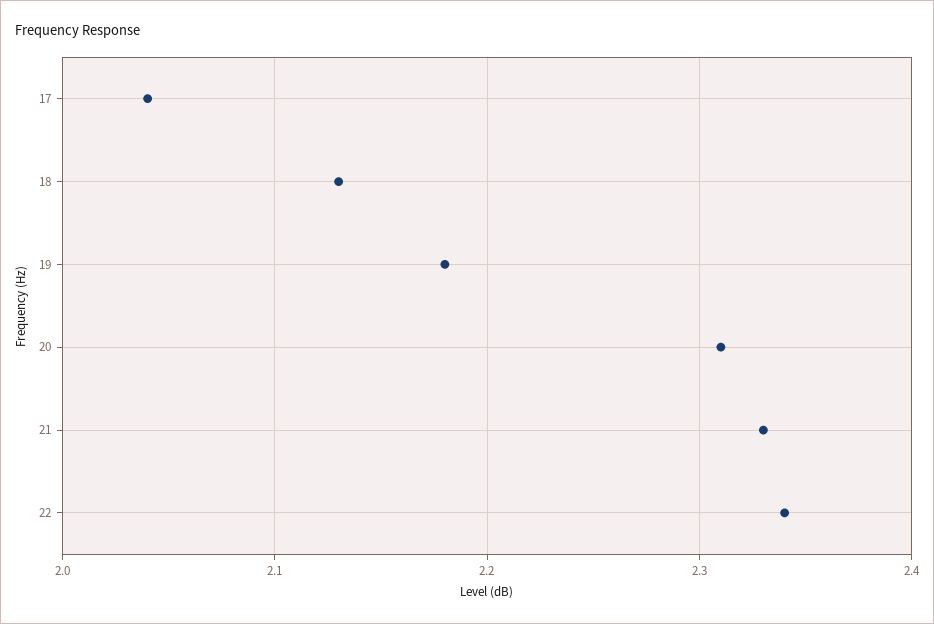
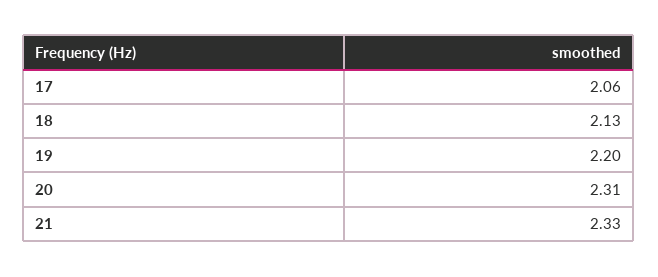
  {
-   "17": 2.04,
+   "17": 2.06,
    "18": 2.13,
-   "19": 2.18,
+   "19": 2.2,
    "20": 2.31,
-   "21": 2.33,
+   "21": 2.33
-   "22": 2.34
  }

